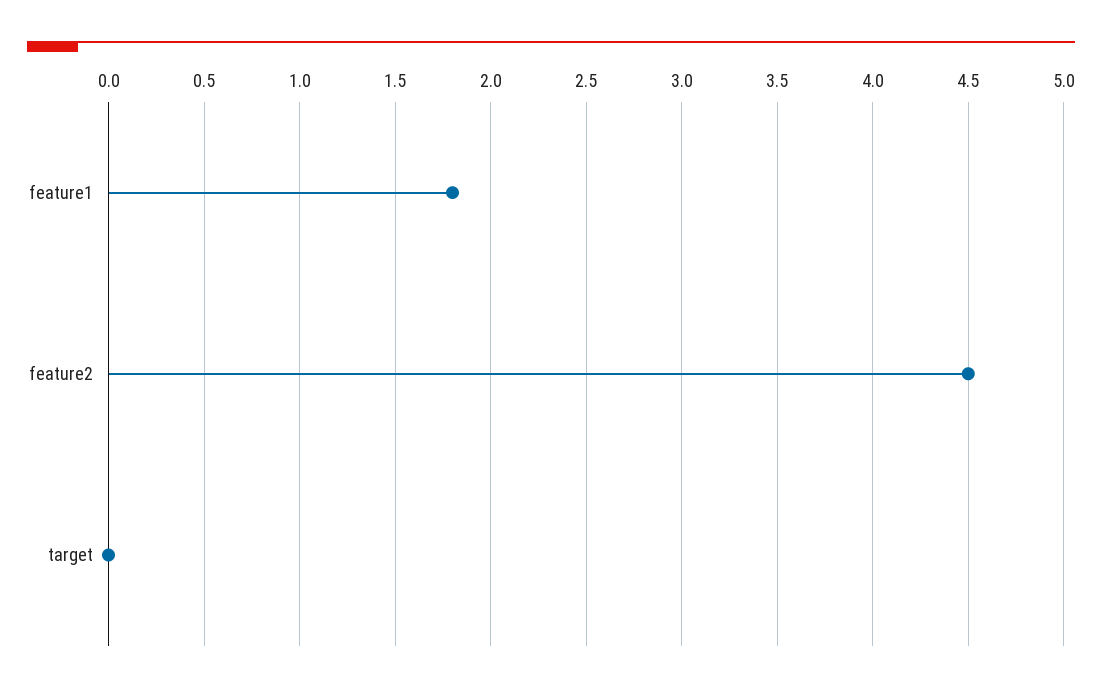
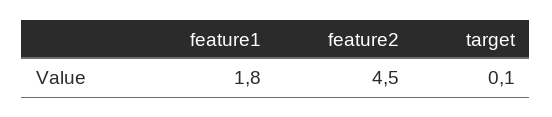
  {
    "feature1": 1.8,
    "feature2": 4.5,
-   "target": 0
+   "target": 0.1
  }

